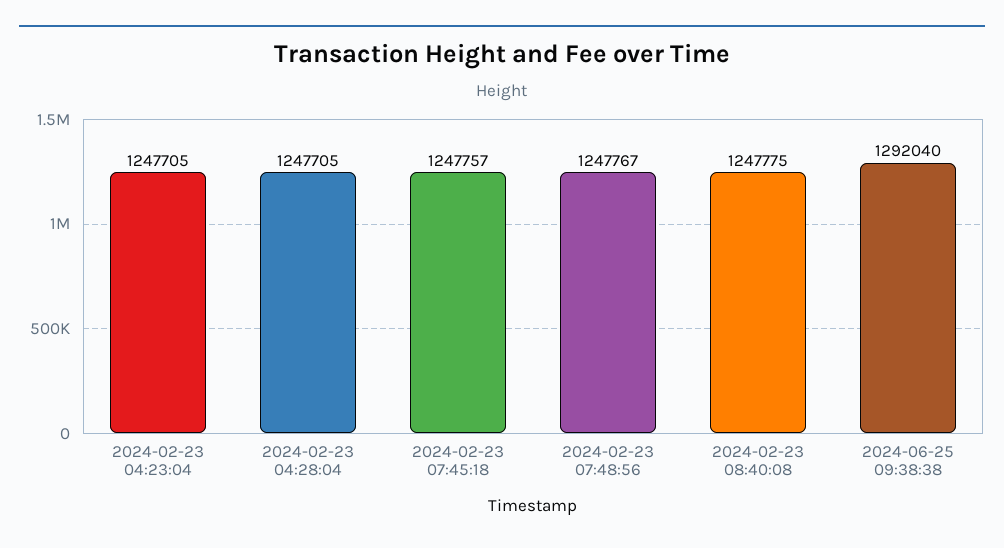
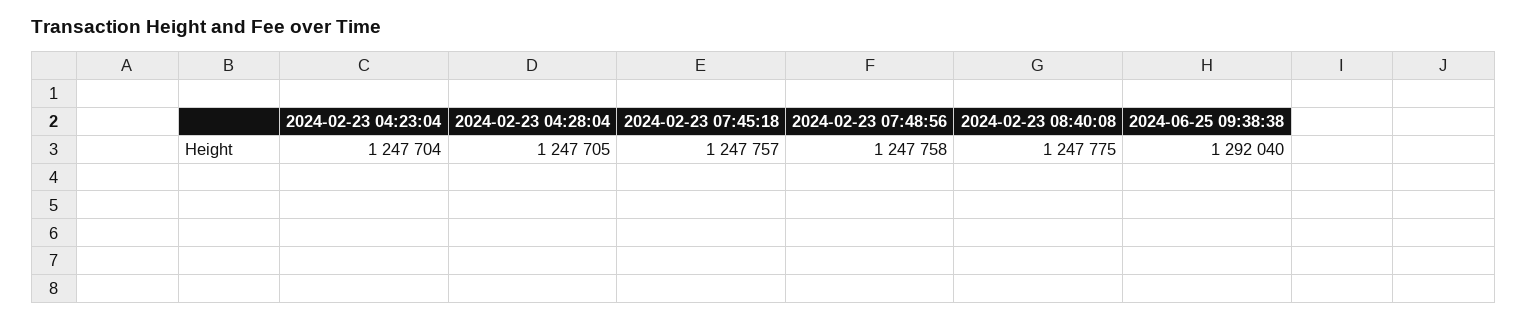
  {
-   "2024-02-23 04:23:04": 1247705,
+   "2024-02-23 04:23:04": 1247704,
    "2024-02-23 04:28:04": 1247705,
    "2024-02-23 07:45:18": 1247757,
-   "2024-02-23 07:48:56": 1247767,
+   "2024-02-23 07:48:56": 1247758,
    "2024-02-23 08:40:08": 1247775,
    "2024-06-25 09:38:38": 1292040
  }

